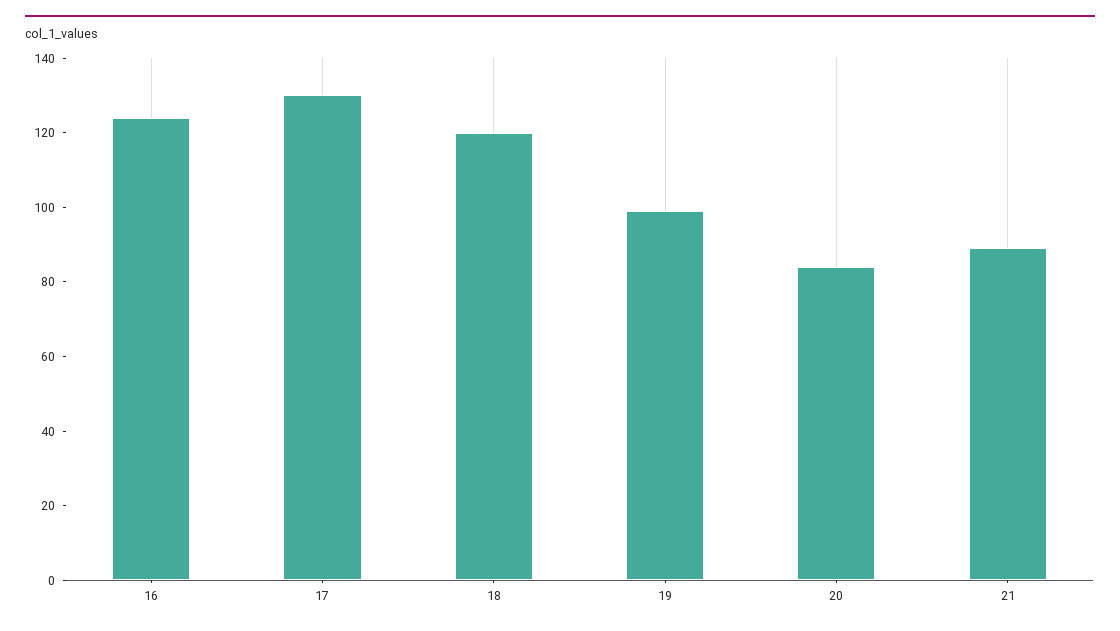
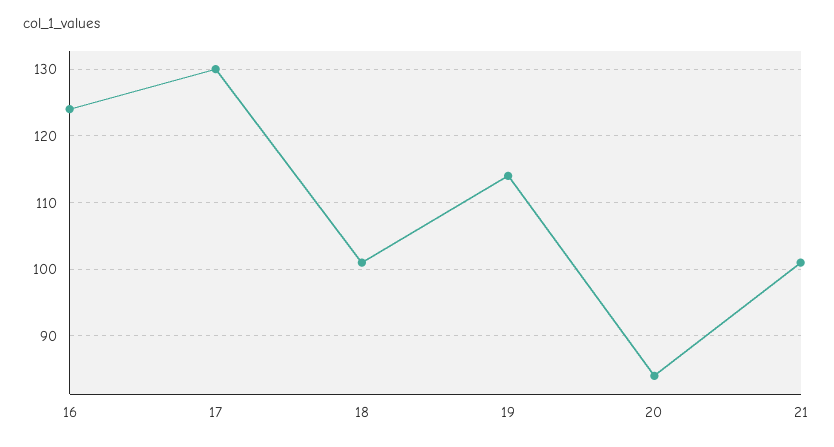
  {
    "16": 124,
    "17": 130,
-   "18": 120,
+   "18": 101,
-   "19": 100,
+   "19": 114,
    "20": 84,
-   "21": 90
+   "21": 101
  }

